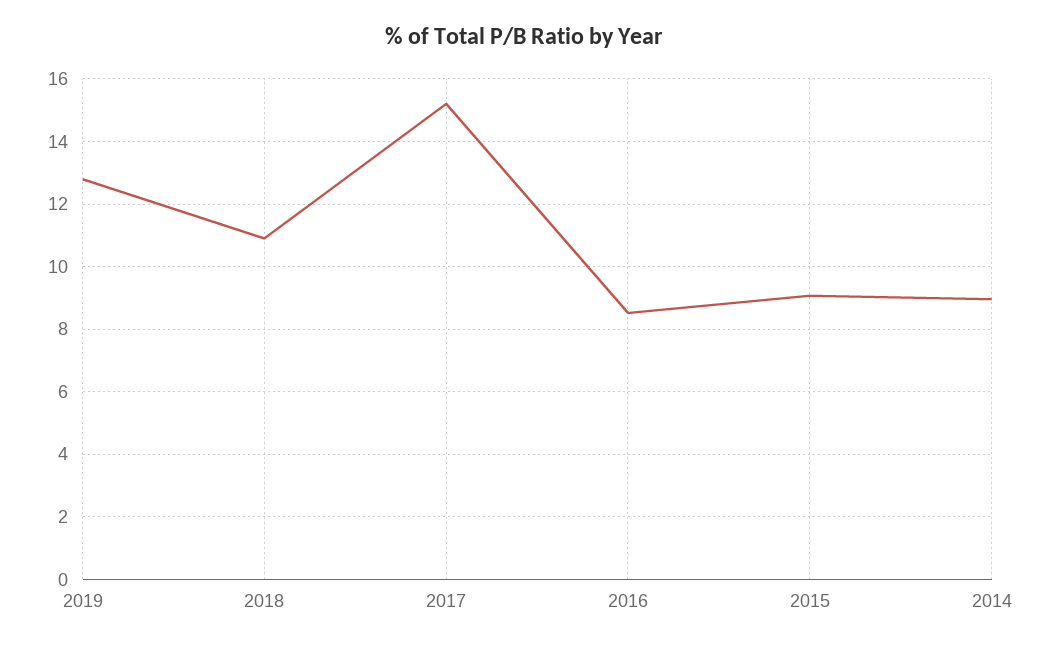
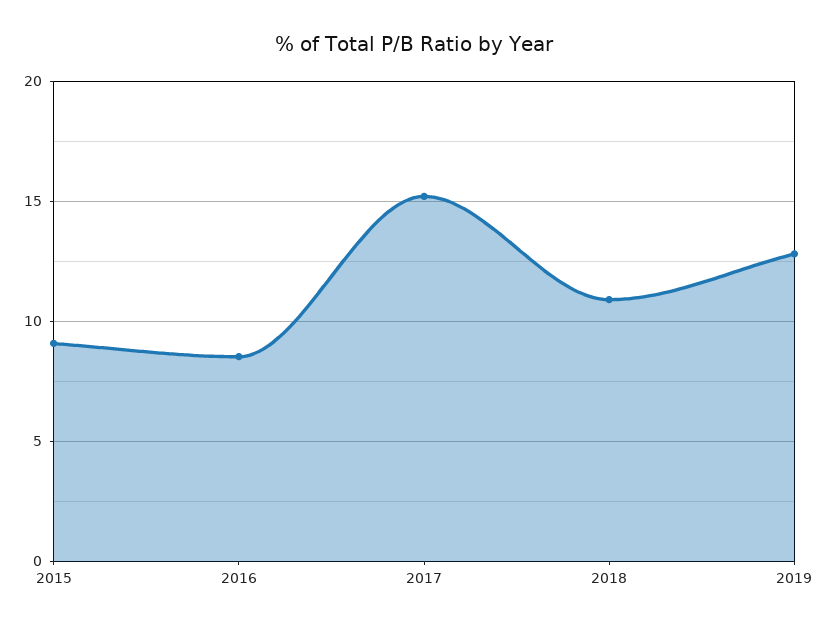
  {
    "2019": 12.8,
    "2018": 11,
    "2017": 15.2,
    "2016": 8.6,
-   "2015": 9,
+   "2015": 9
-   "2014": 9
  }

